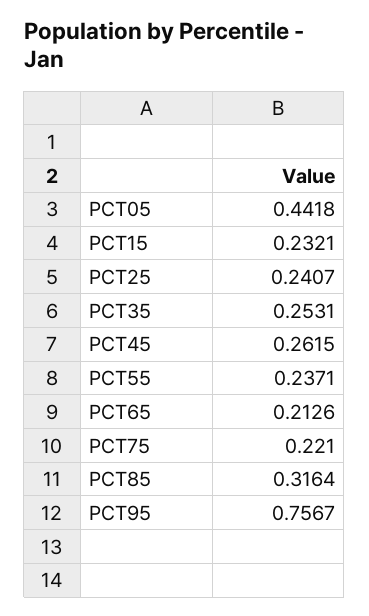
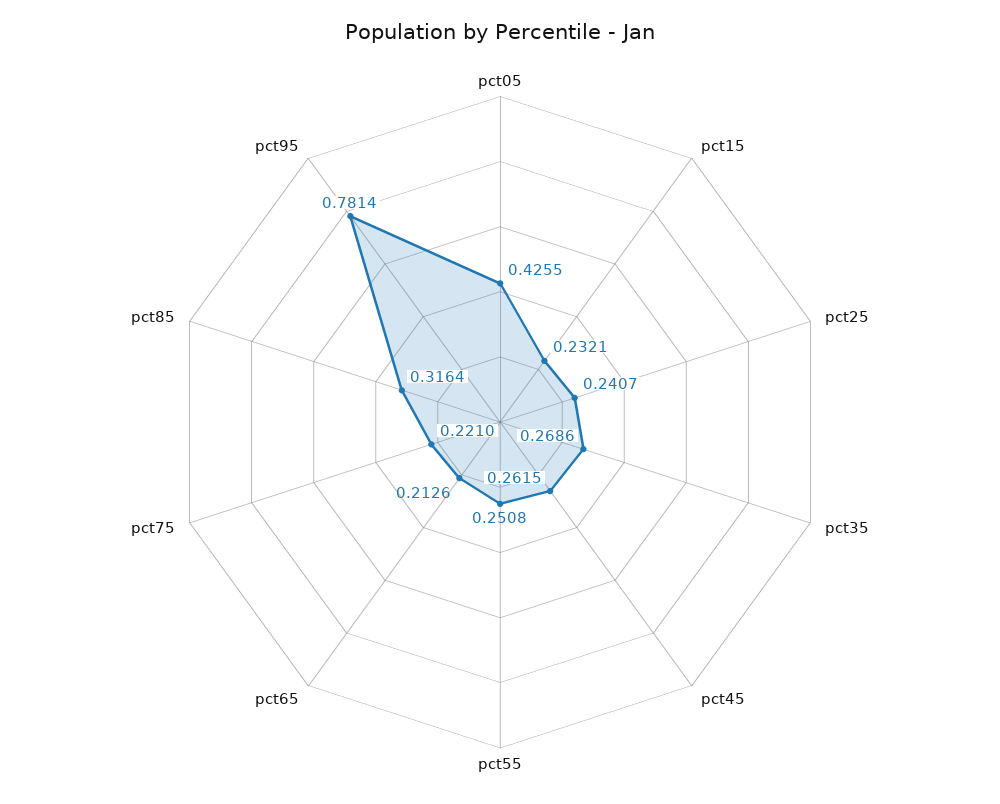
  {
-   "PCT05": 0.4418,
+   "PCT05": 0.4255,
    "PCT15": 0.2321,
    "PCT25": 0.2407,
-   "PCT35": 0.2531,
+   "PCT35": 0.2686,
    "PCT45": 0.2615,
-   "PCT55": 0.2371,
+   "PCT55": 0.2508,
    "PCT65": 0.2126,
    "PCT75": 0.221,
    "PCT85": 0.3164,
-   "PCT95": 0.7567
+   "PCT95": 0.7814
  }

